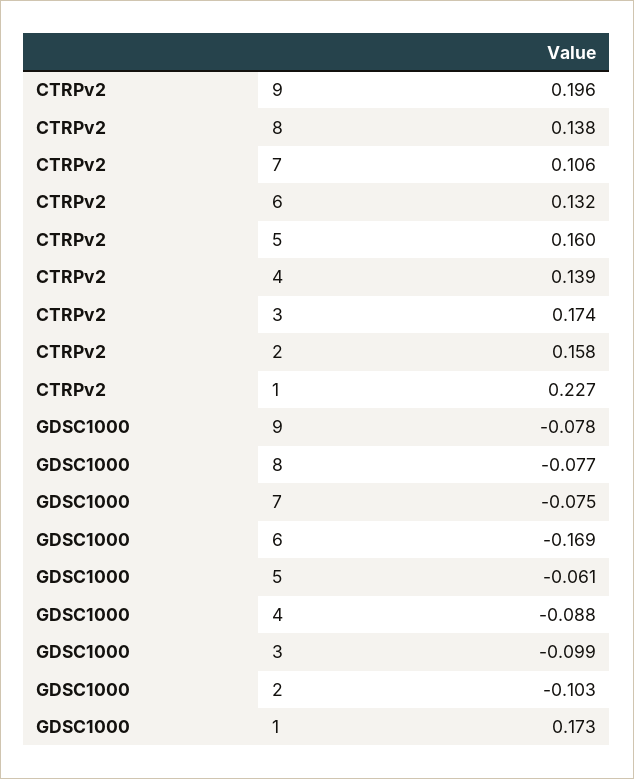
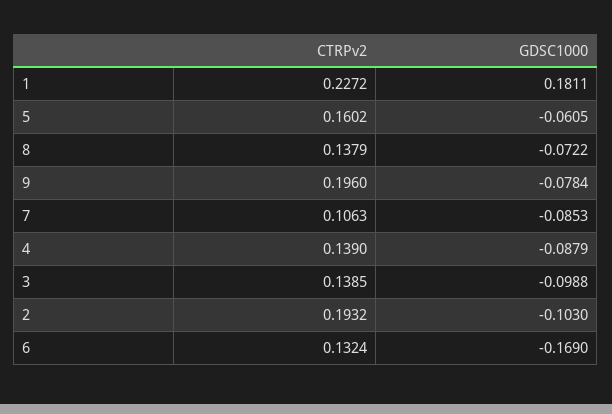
  {
    "CTRPv2": {
      "9": 0.196,
      "8": 0.1379,
      "7": 0.1063,
      "6": 0.1324,
      "5": 0.1602,
      "4": 0.139,
-     "3": 0.174,
+     "3": 0.1385,
-     "2": 0.158,
+     "2": 0.1932,
      "1": 0.2272
    },
    "GDSC1000": {
      "9": -0.0784,
-     "8": -0.077,
+     "8": -0.0722,
-     "7": -0.075,
+     "7": -0.0853,
      "6": -0.169,
      "5": -0.0605,
      "4": -0.0879,
      "3": -0.0988,
      "2": -0.103,
-     "1": 0.173
+     "1": 0.1811
    }
  }

